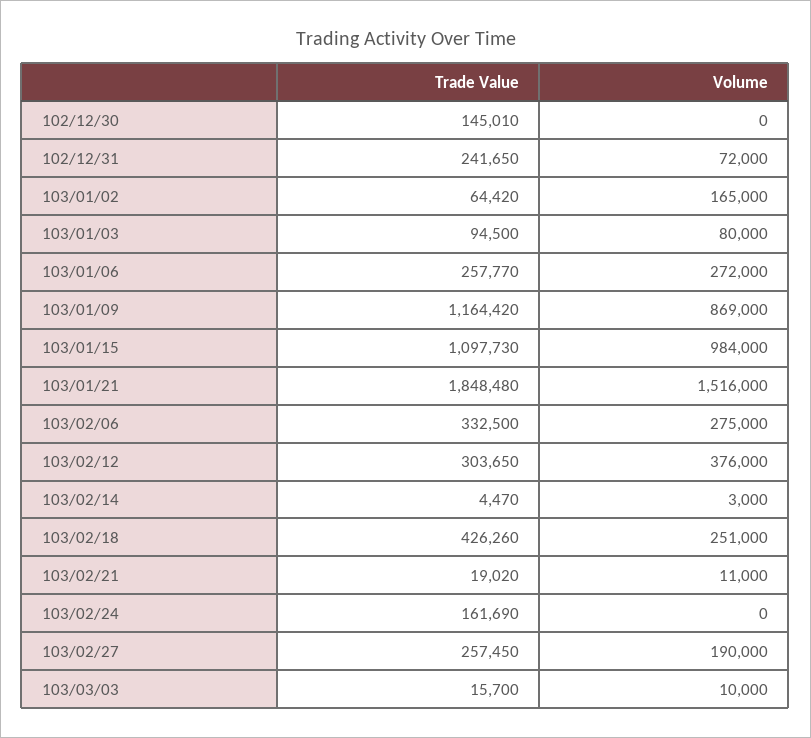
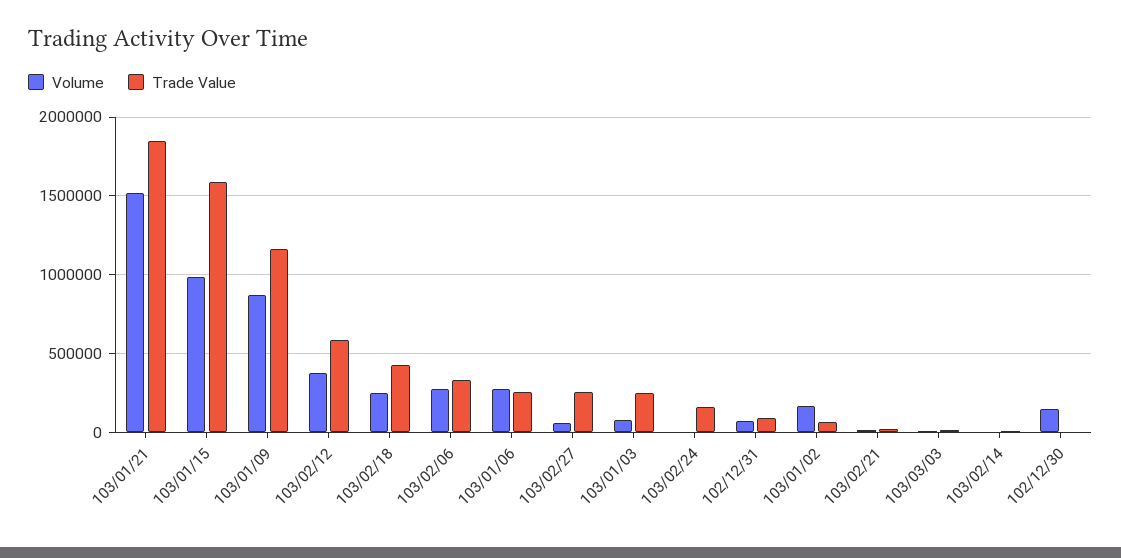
  {
    "Trade Value": {
-     "102/12/30": 145010,
+     "102/12/30": 0,
-     "102/12/31": 241650,
+     "102/12/31": 100000,
      "103/01/02": 64420,
-     "103/01/03": 94500,
+     "103/01/03": 250000,
      "103/01/06": 257770,
      "103/01/09": 1164420,
-     "103/01/15": 1097730,
+     "103/01/15": 1600000,
      "103/01/21": 1848480,
      "103/02/06": 332500,
-     "103/02/12": 303650,
+     "103/02/12": 600000,
      "103/02/14": 4470,
      "103/02/18": 426260,
      "103/02/21": 19020,
      "103/02/24": 161690,
      "103/02/27": 257450,
      "103/03/03": 15700
    },
    "Volume": {
-     "102/12/30": 0,
+     "102/12/30": 150000,
      "102/12/31": 72000,
      "103/01/02": 165000,
      "103/01/03": 80000,
      "103/01/06": 272000,
      "103/01/09": 869000,
      "103/01/15": 984000,
      "103/01/21": 1516000,
      "103/02/06": 275000,
      "103/02/12": 376000,
      "103/02/14": 3000,
      "103/02/18": 251000,
      "103/02/21": 11000,
      "103/02/24": 0,
-     "103/02/27": 190000,
+     "103/02/27": 50000,
      "103/03/03": 10000
    }
  }

